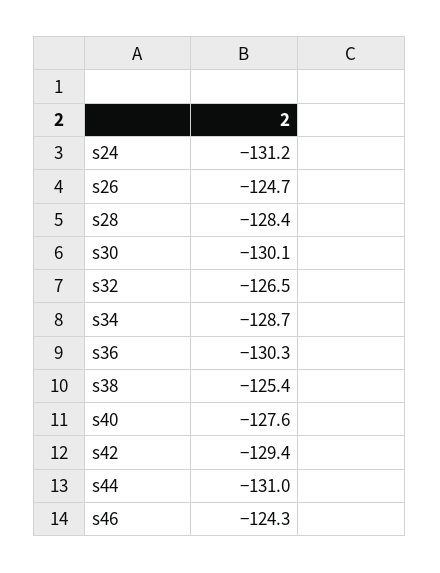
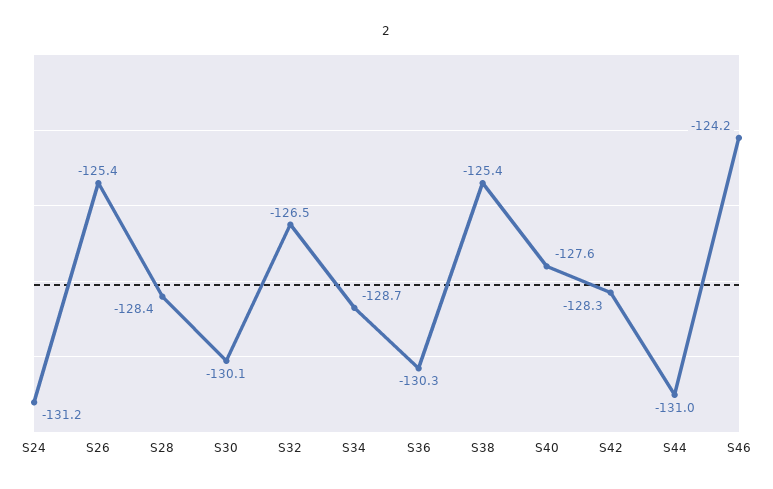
  {
    "s24": -131.2,
-   "s26": -124.7,
+   "s26": -125.4,
    "s28": -128.4,
    "s30": -130.1,
    "s32": -126.5,
    "s34": -128.7,
    "s36": -130.3,
    "s38": -125.4,
    "s40": -127.6,
-   "s42": -129.4,
+   "s42": -128.3,
    "s44": -131,
-   "s46": -124.3
+   "s46": -124.2
  }

